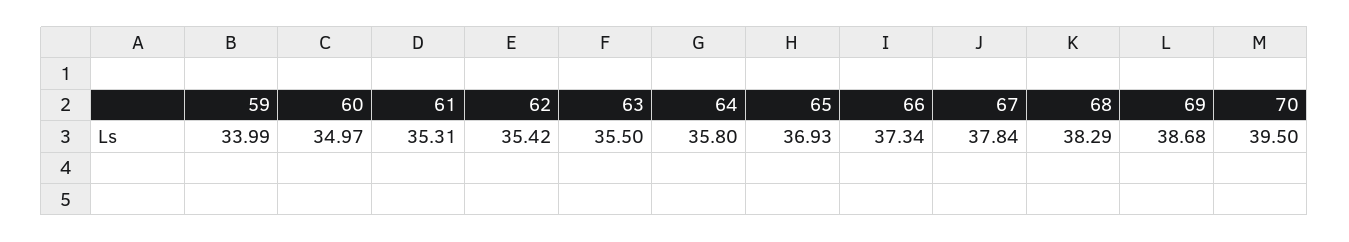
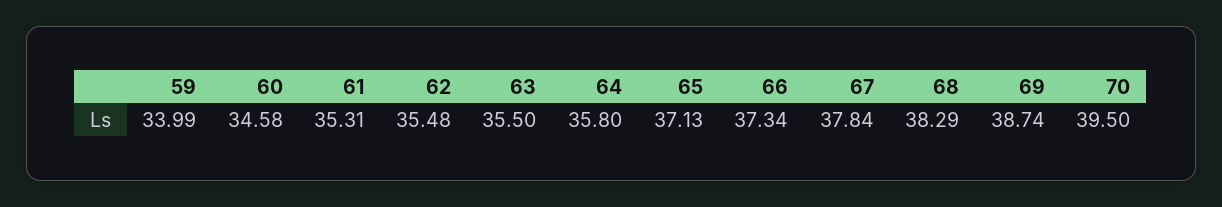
  {
    "59": 33.99,
-   "60": 34.97,
+   "60": 34.58,
    "61": 35.31,
-   "62": 35.42,
+   "62": 35.48,
    "63": 35.5,
    "64": 35.8,
-   "65": 36.93,
+   "65": 37.13,
    "66": 37.34,
    "67": 37.84,
    "68": 38.29,
-   "69": 38.68,
+   "69": 38.74,
    "70": 39.5
  }

